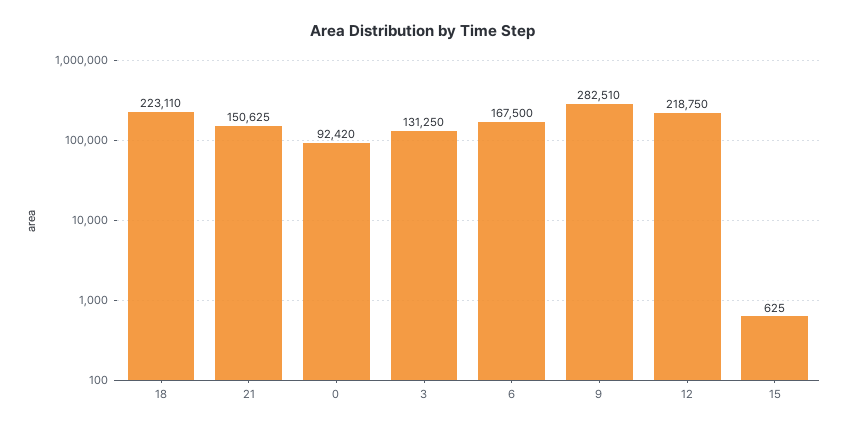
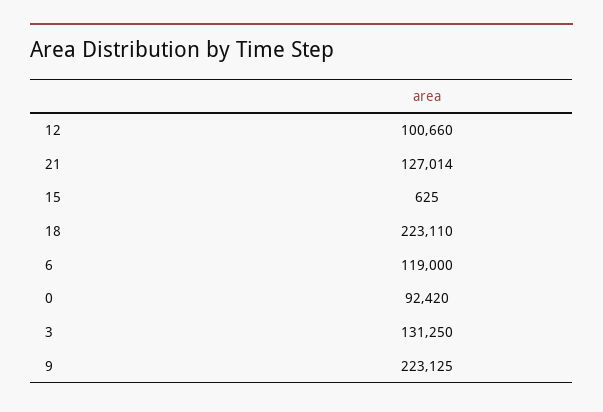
  {
    "18": 223110,
-   "21": 150625,
+   "21": 127014,
    "0": 92420,
    "3": 131250,
-   "6": 167500,
+   "6": 119000,
-   "9": 282510,
+   "9": 223125,
-   "12": 218750,
+   "12": 100660,
    "15": 625
  }

